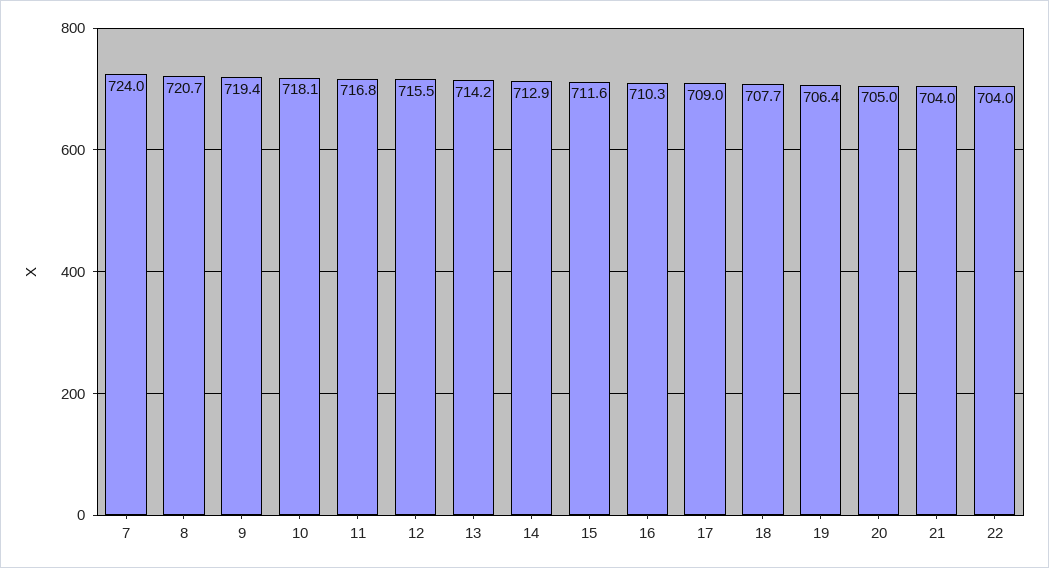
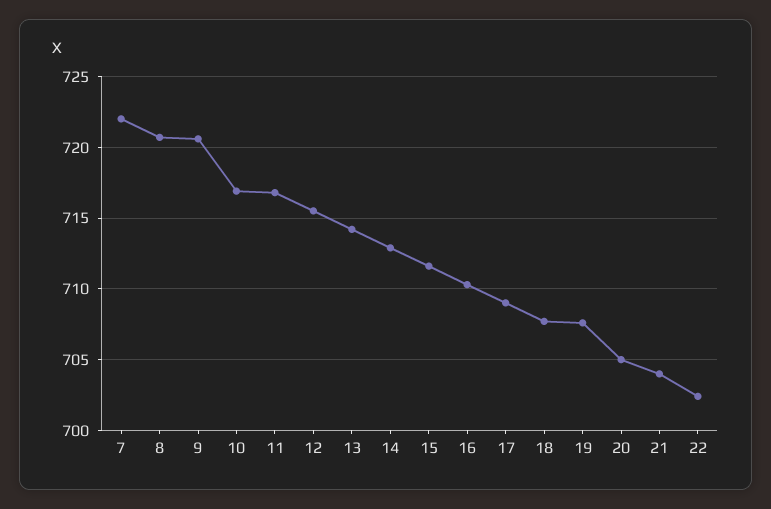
  {
-   "7": 724,
+   "7": 722,
    "8": 720.7,
-   "9": 719.4,
+   "9": 720.5,
-   "10": 718.1,
+   "10": 717,
    "11": 716.8,
    "12": 715.5,
    "13": 714.2,
    "14": 712.9,
    "15": 711.6,
    "16": 710.3,
    "17": 709,
    "18": 707.7,
-   "19": 706.4,
+   "19": 707.5,
    "20": 705,
    "21": 704,
-   "22": 704
+   "22": 702.5
  }

